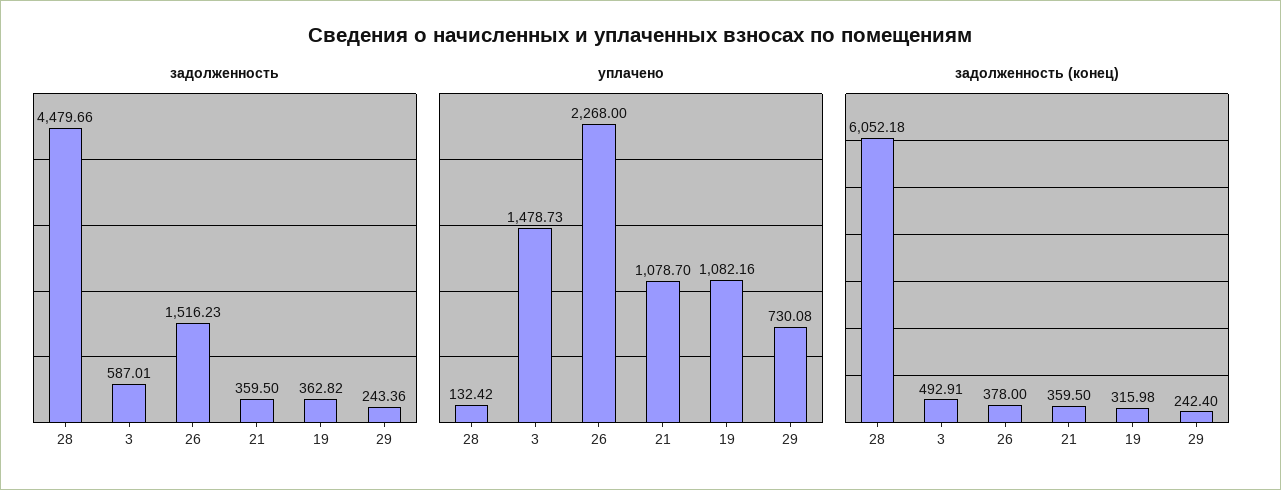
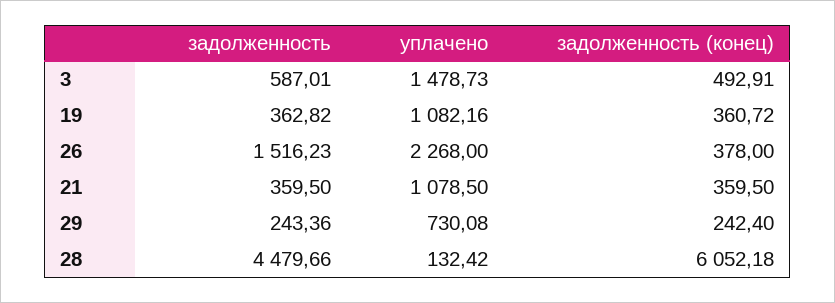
  {
    "задолженность": {
      "28": 4479.66,
      "3": 587.01,
      "26": 1516.23,
      "21": 359.5,
      "19": 362.82,
      "29": 243.36
    },
    "уплачено": {
      "28": 132.42,
      "3": 1478.73,
      "26": 2268,
-     "21": 1078.7,
+     "21": 1078.5,
      "19": 1082.16,
      "29": 730.08
    },
    "задолженность (конец)": {
      "28": 6052.18,
      "3": 492.91,
      "26": 378,
      "21": 359.5,
-     "19": 315.98,
+     "19": 360.72,
      "29": 242.4
    }
  }

